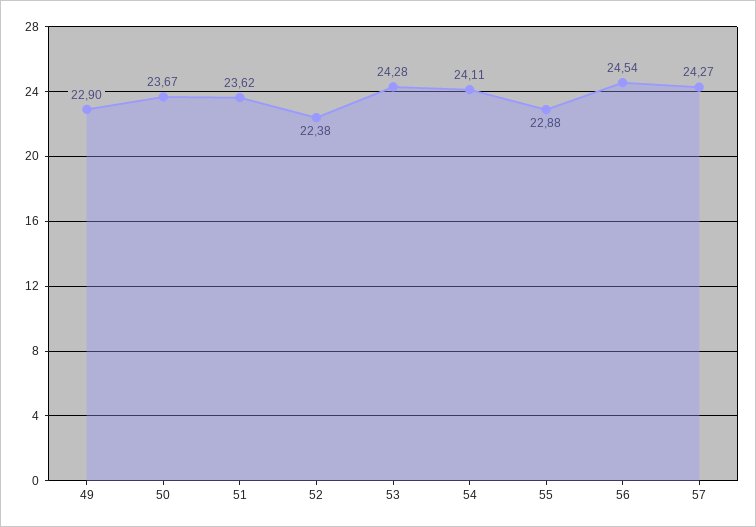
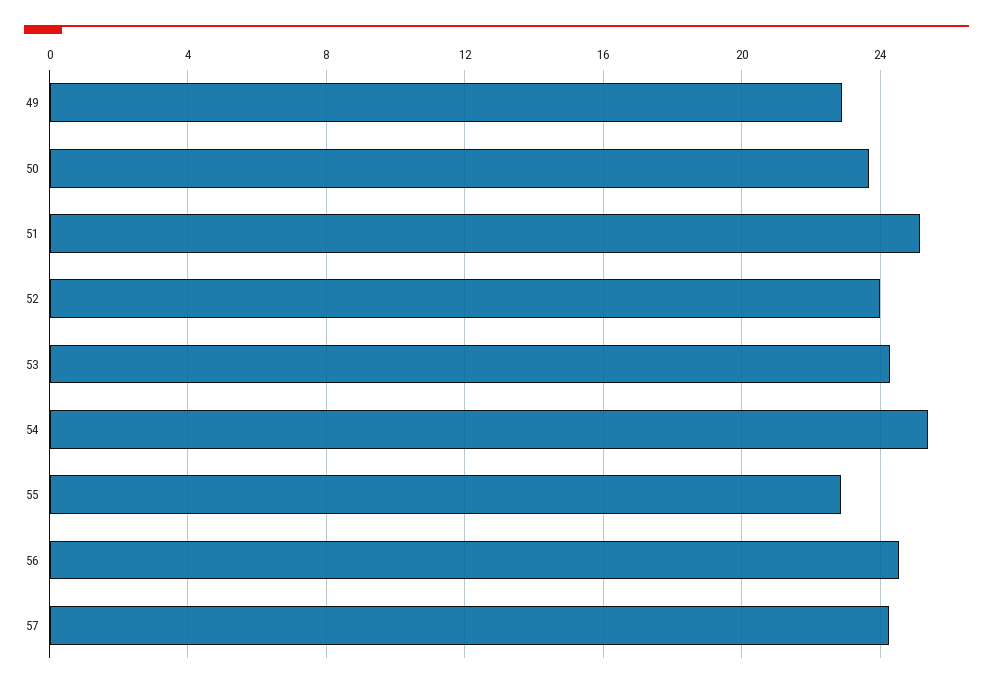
  {
    "49": 22.9,
    "50": 23.67,
-   "51": 23.62,
+   "51": 25,
-   "52": 22.38,
+   "52": 24,
    "53": 24.28,
-   "54": 24.11,
+   "54": 25.5,
    "55": 22.88,
    "56": 24.54,
    "57": 24.27
  }

